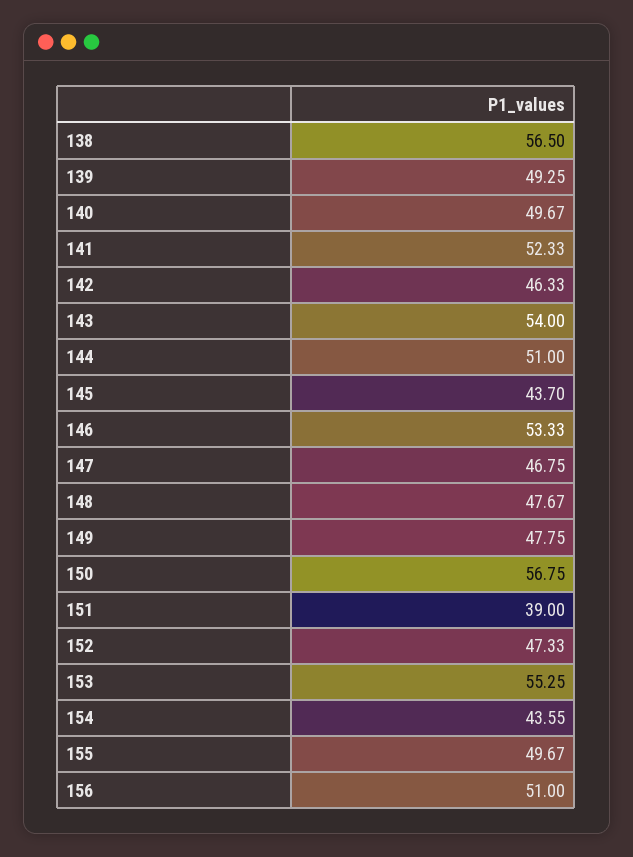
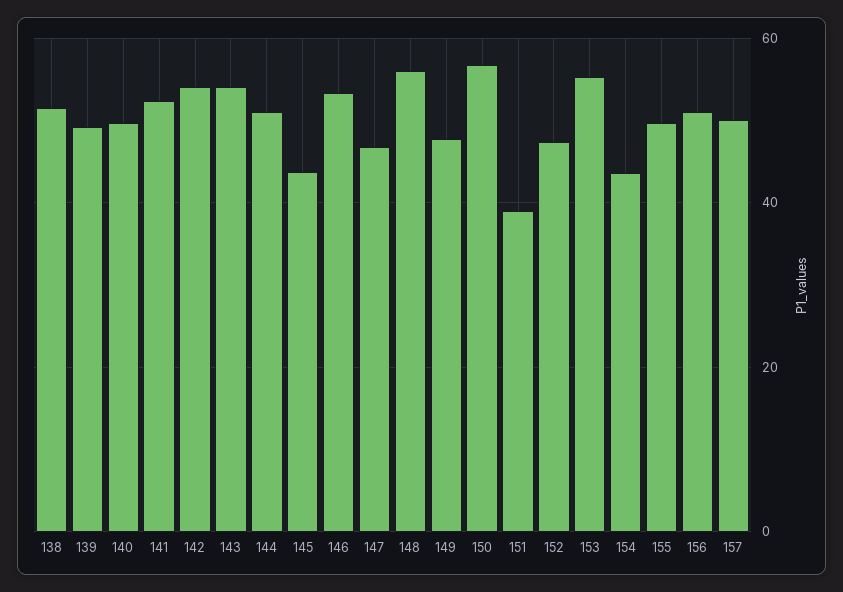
  {
-   "138": 56.5,
+   "138": 52,
    "139": 49.25,
    "140": 49.67,
    "141": 52.33,
-   "142": 46.33,
+   "142": 54,
    "143": 54,
    "144": 51,
    "145": 43.7,
    "146": 53.33,
    "147": 46.75,
-   "148": 47.67,
+   "148": 56,
    "149": 47.75,
    "150": 56.75,
    "151": 39,
    "152": 47.33,
    "153": 55.25,
    "154": 43.55,
    "155": 49.67,
-   "156": 51
+   "156": 51,
+   "157": 50
  }

